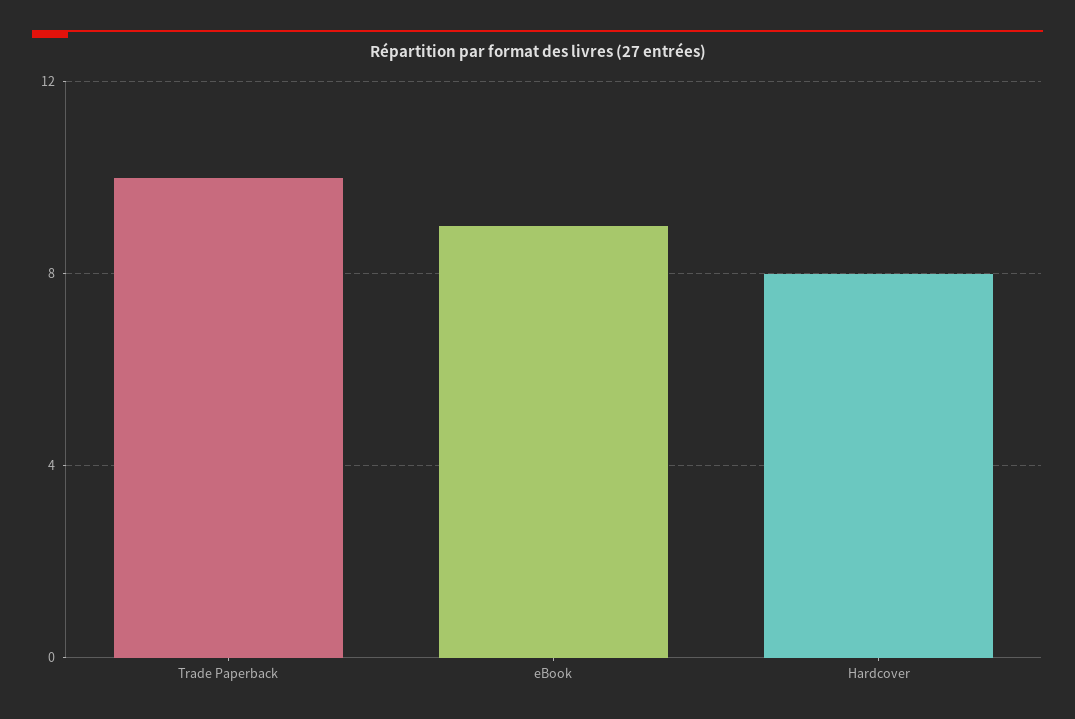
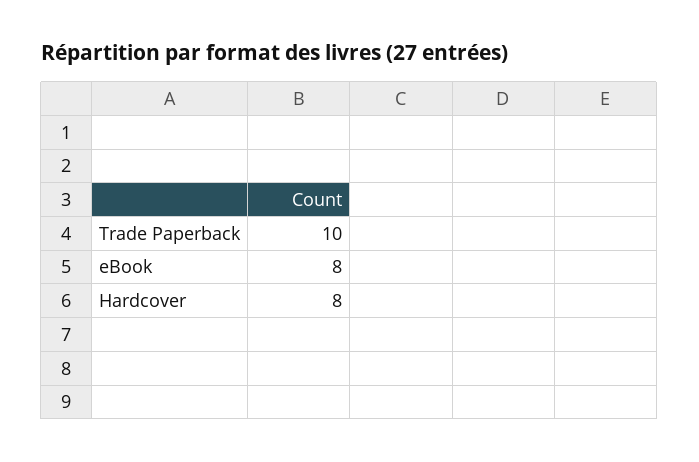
  {
    "Trade Paperback": 10,
-   "eBook": 9,
+   "eBook": 8,
    "Hardcover": 8
  }

